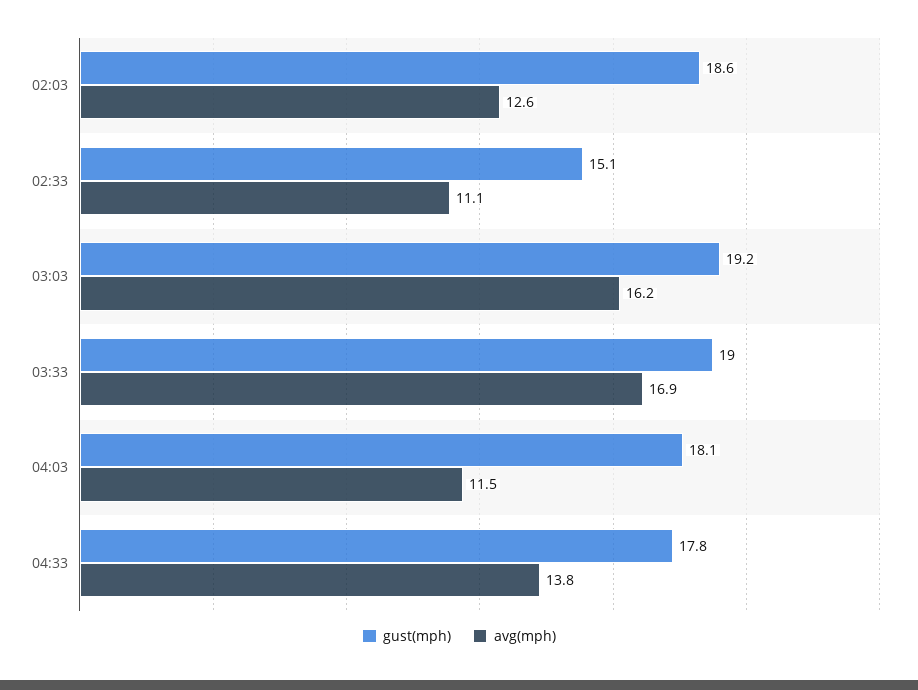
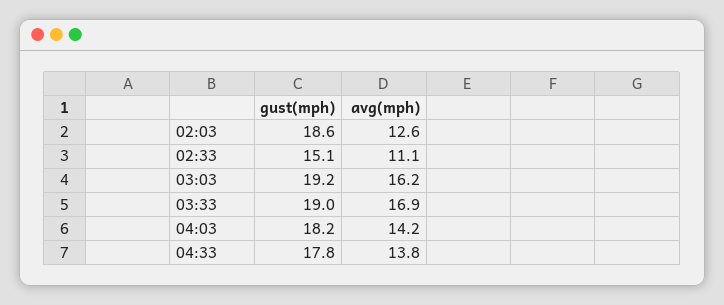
  {
    "gust(mph)": {
      "02:03": 18.6,
      "02:33": 15.1,
      "03:03": 19.2,
      "03:33": 19,
-     "04:03": 18.1,
+     "04:03": 18.2,
      "04:33": 17.8
    },
    "avg(mph)": {
      "02:03": 12.6,
      "02:33": 11.1,
      "03:03": 16.2,
      "03:33": 16.9,
-     "04:03": 11.5,
+     "04:03": 14.2,
      "04:33": 13.8
    }
  }

